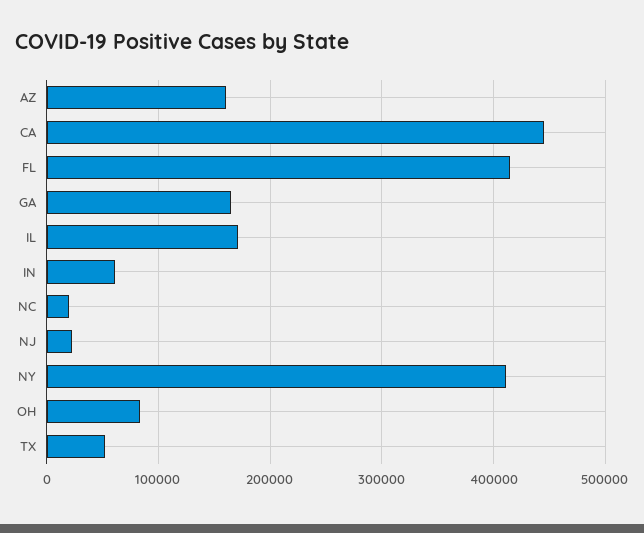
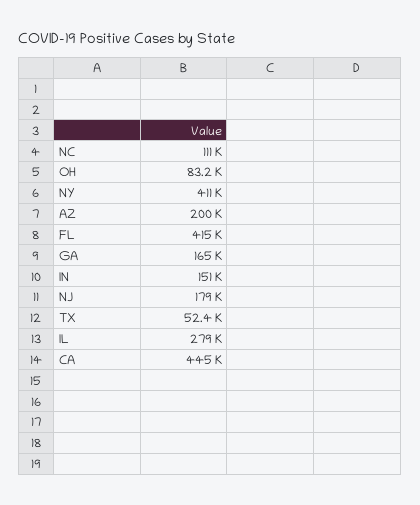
  {
-   "AZ": 160000,
+   "AZ": 200000,
    "CA": 445000,
    "FL": 415000,
    "GA": 165000,
-   "IL": 170000,
+   "IL": 279000,
-   "IN": 60000,
+   "IN": 151000,
-   "NC": 20000,
+   "NC": 111000,
-   "NJ": 20000,
+   "NJ": 179000,
    "NY": 411000,
    "OH": 83200,
    "TX": 52400
  }

